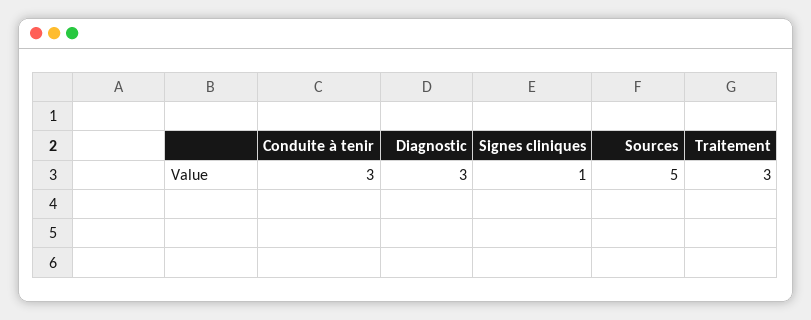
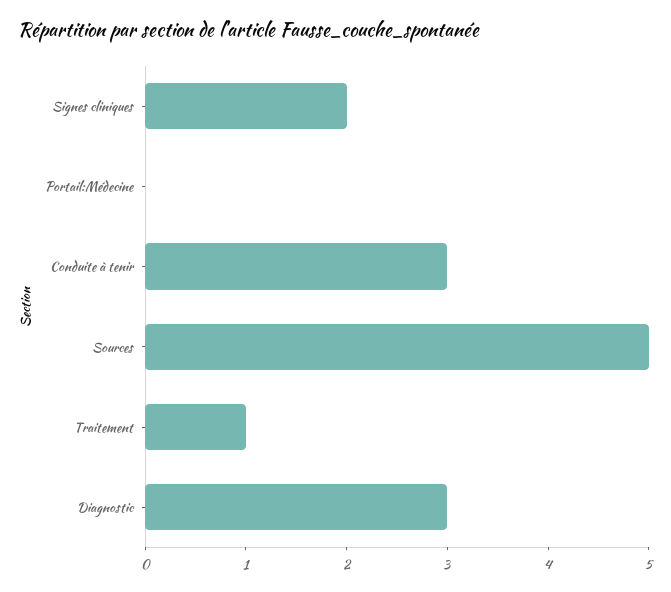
  {
    "Conduite à tenir": 3,
    "Diagnostic": 3,
-   "Signes cliniques": 1,
+   "Signes cliniques": 2,
    "Sources": 5,
-   "Traitement": 3
+   "Traitement": 1,
+   "Portail:Médecine": 0
  }

